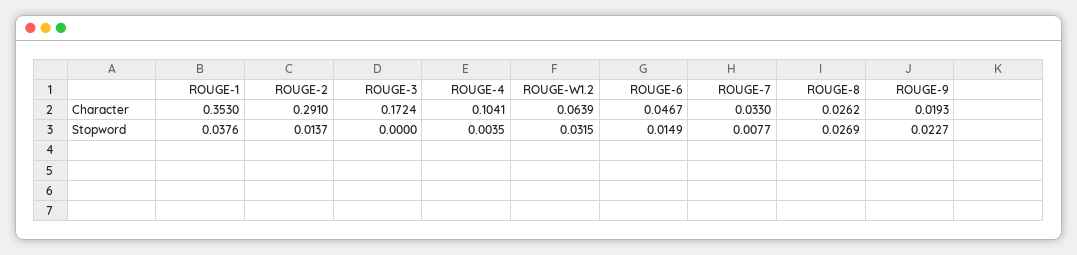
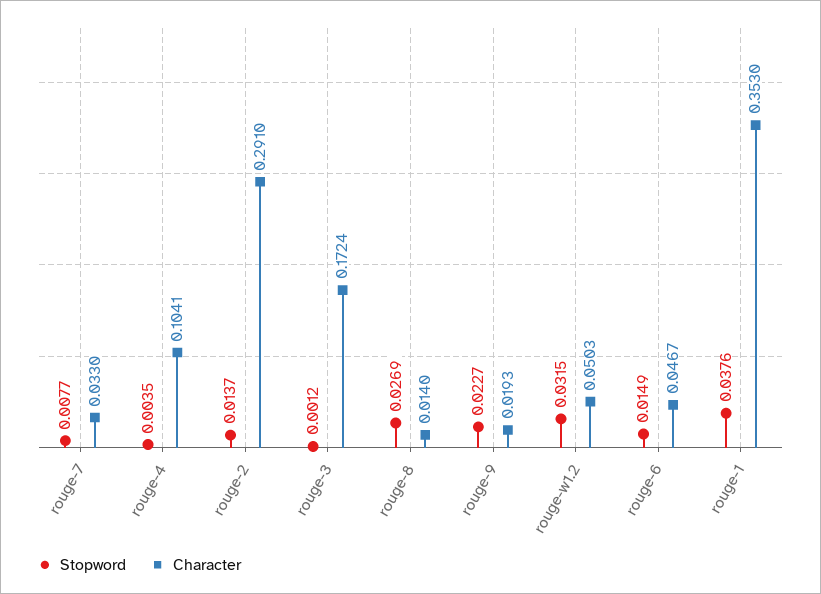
  {
    "Character": {
      "ROUGE-1": 0.353,
      "ROUGE-2": 0.291,
      "ROUGE-3": 0.1724,
      "ROUGE-4": 0.1041,
-     "ROUGE-W1.2": 0.0639,
+     "ROUGE-W1.2": 0.0503,
      "ROUGE-6": 0.0467,
      "ROUGE-7": 0.033,
-     "ROUGE-8": 0.0262,
+     "ROUGE-8": 0.014,
      "ROUGE-9": 0.0193
    },
    "Stopword": {
      "ROUGE-1": 0.0376,
      "ROUGE-2": 0.0137,
-     "ROUGE-3": 0,
+     "ROUGE-3": 0.0012,
      "ROUGE-4": 0.0035,
      "ROUGE-W1.2": 0.0315,
      "ROUGE-6": 0.0149,
      "ROUGE-7": 0.0077,
      "ROUGE-8": 0.0269,
      "ROUGE-9": 0.0227
    }
  }

